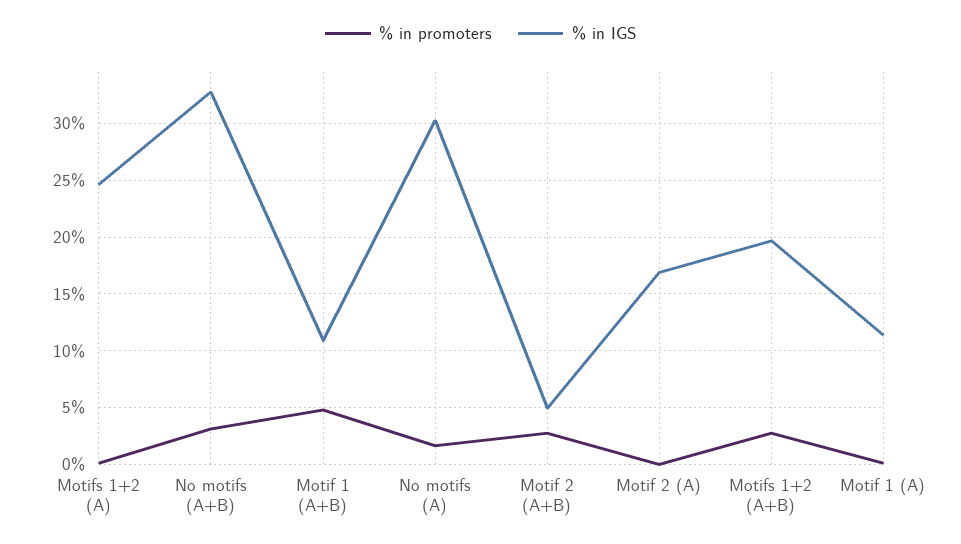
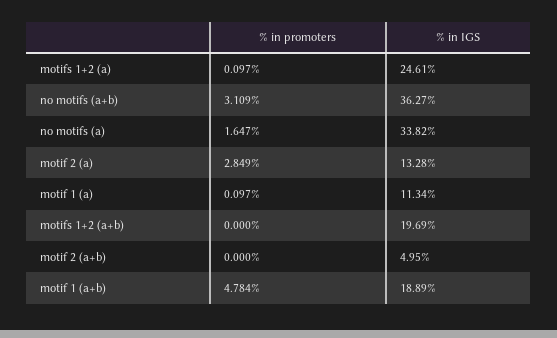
  {
    "% in promoters": {
      "Motifs 1+2 (A)": 0.097,
      "No motifs (A+B)": 3.109,
      "Motif 1 (A+B)": 4.784,
      "No motifs (A)": 1.647,
-     "Motif 2 (A+B)": 3,
+     "Motif 2 (A+B)": 0,
-     "Motif 2 (A)": 0,
+     "Motif 2 (A)": 2.849,
-     "Motifs 1+2 (A+B)": 3,
+     "Motifs 1+2 (A+B)": 0,
      "Motif 1 (A)": 0.097
    },
    "% in IGS": {
      "Motifs 1+2 (A)": 24.61,
-     "No motifs (A+B)": 33,
+     "No motifs (A+B)": 36.27,
-     "Motif 1 (A+B)": 11,
+     "Motif 1 (A+B)": 18.89,
-     "No motifs (A)": 30,
+     "No motifs (A)": 33.82,
      "Motif 2 (A+B)": 4.95,
-     "Motif 2 (A)": 17,
+     "Motif 2 (A)": 13.28,
      "Motifs 1+2 (A+B)": 19.69,
      "Motif 1 (A)": 11.34
    }
  }

